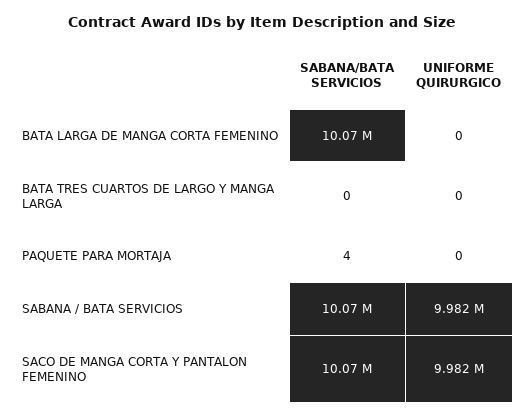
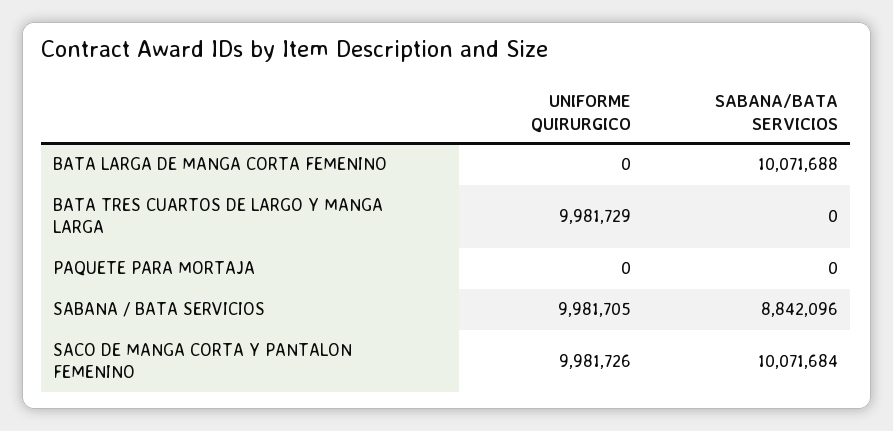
  {
    "SABANA/BATA SERVICIOS": {
      "BATA LARGA DE MANGA CORTA FEMENINO": 10071688,
      "BATA TRES CUARTOS DE LARGO Y MANGA LARGA": 0,
-     "PAQUETE PARA MORTAJA": 4,
+     "PAQUETE PARA MORTAJA": 0,
-     "SABANA / BATA SERVICIOS": 10070000,
+     "SABANA / BATA SERVICIOS": 8842096,
      "SACO DE MANGA CORTA Y PANTALON FEMENINO": 10071684
    },
    "UNIFORME QUIRURGICO": {
      "BATA LARGA DE MANGA CORTA FEMENINO": 0,
-     "BATA TRES CUARTOS DE LARGO Y MANGA LARGA": 0,
+     "BATA TRES CUARTOS DE LARGO Y MANGA LARGA": 9981729,
      "PAQUETE PARA MORTAJA": 0,
      "SABANA / BATA SERVICIOS": 9981705,
      "SACO DE MANGA CORTA Y PANTALON FEMENINO": 9981726
    }
  }

